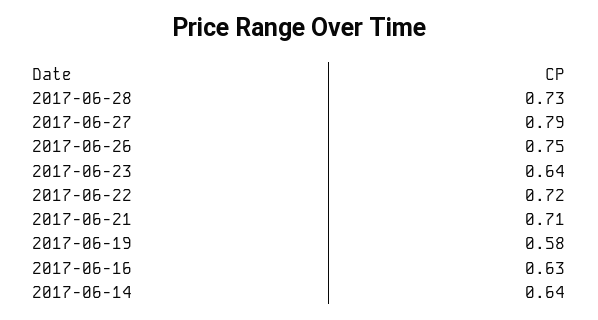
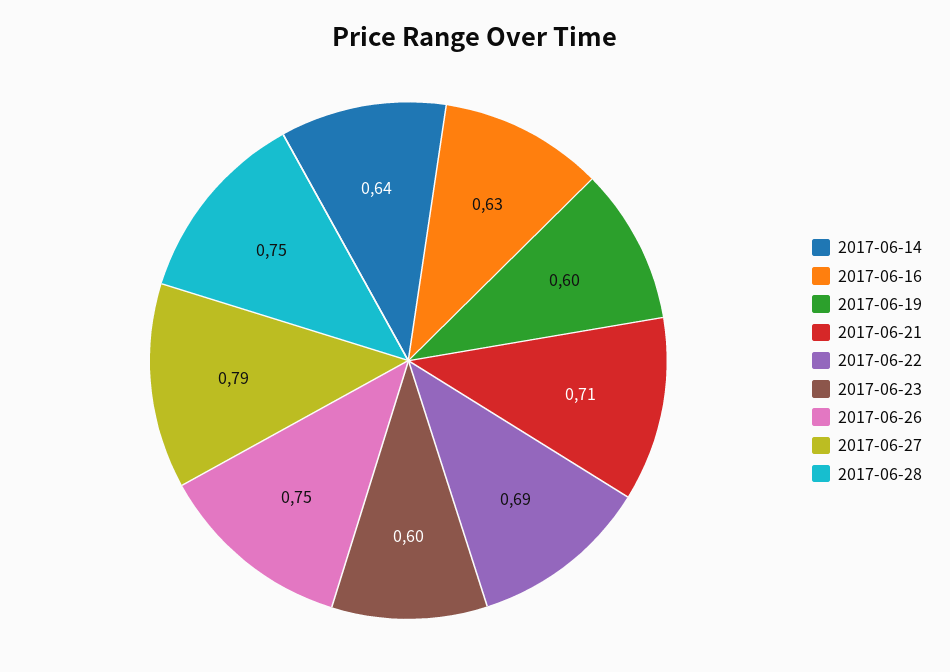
  {
-   "2017-06-28": 0.73,
+   "2017-06-28": 0.75,
    "2017-06-27": 0.79,
    "2017-06-26": 0.75,
-   "2017-06-23": 0.64,
+   "2017-06-23": 0.6,
-   "2017-06-22": 0.72,
+   "2017-06-22": 0.69,
    "2017-06-21": 0.71,
-   "2017-06-19": 0.58,
+   "2017-06-19": 0.6,
    "2017-06-16": 0.63,
    "2017-06-14": 0.64
  }

